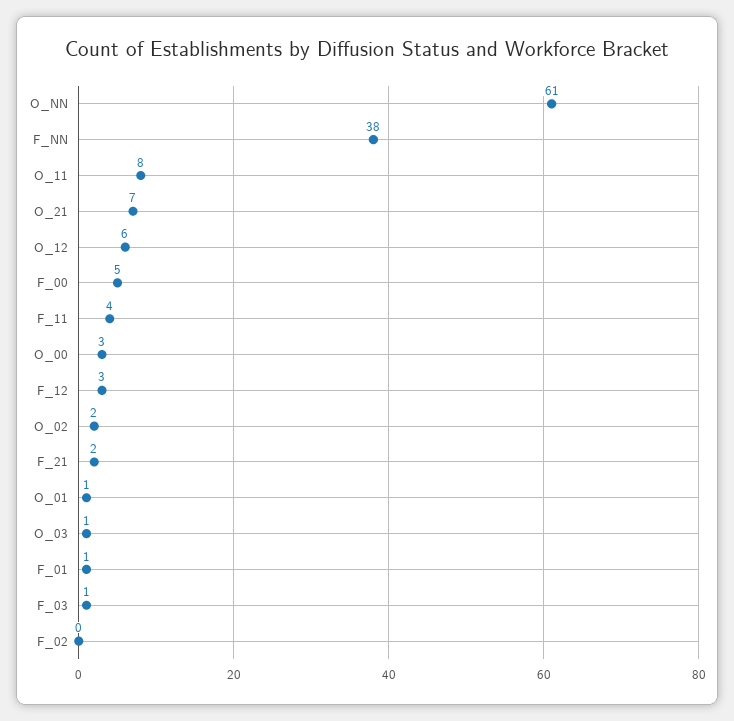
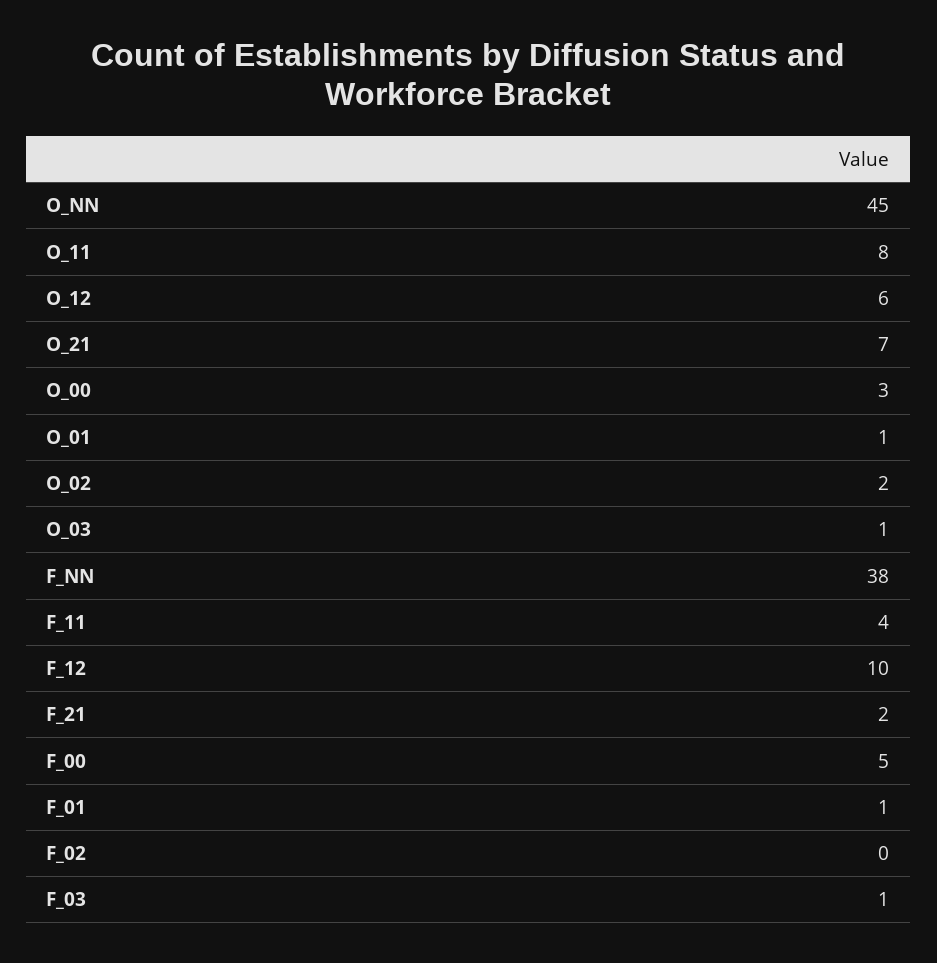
  {
-   "O_NN": 61,
+   "O_NN": 45,
    "F_NN": 38,
    "O_11": 8,
    "O_21": 7,
    "O_12": 6,
    "F_00": 5,
    "F_11": 4,
    "O_00": 3,
-   "F_12": 3,
+   "F_12": 10,
    "O_02": 2,
    "F_21": 2,
    "O_01": 1,
    "O_03": 1,
    "F_01": 1,
    "F_03": 1,
    "F_02": 0
  }

